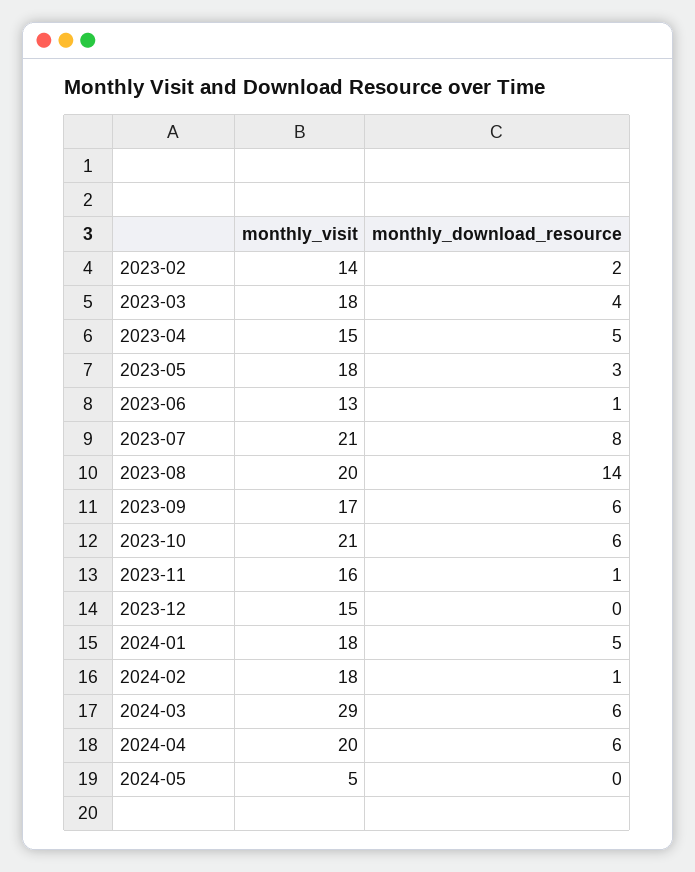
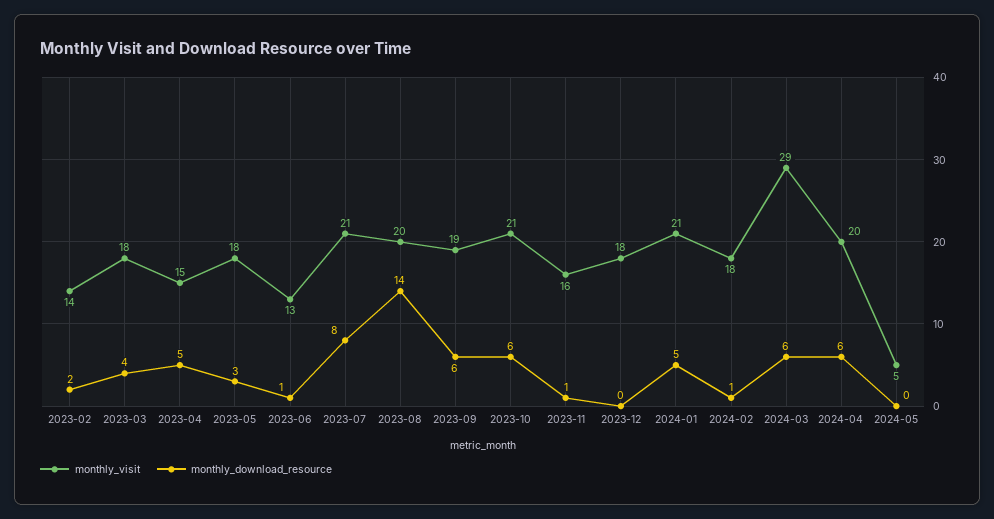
  {
    "monthly_visit": {
      "2023-02": 14,
      "2023-03": 18,
      "2023-04": 15,
      "2023-05": 18,
      "2023-06": 13,
      "2023-07": 21,
      "2023-08": 20,
-     "2023-09": 17,
+     "2023-09": 19,
      "2023-10": 21,
      "2023-11": 16,
-     "2023-12": 15,
+     "2023-12": 18,
-     "2024-01": 18,
+     "2024-01": 21,
      "2024-02": 18,
      "2024-03": 29,
      "2024-04": 20,
      "2024-05": 5
    },
    "monthly_download_resource": {
      "2023-02": 2,
      "2023-03": 4,
      "2023-04": 5,
      "2023-05": 3,
      "2023-06": 1,
      "2023-07": 8,
      "2023-08": 14,
      "2023-09": 6,
      "2023-10": 6,
      "2023-11": 1,
      "2023-12": 0,
      "2024-01": 5,
      "2024-02": 1,
      "2024-03": 6,
      "2024-04": 6,
      "2024-05": 0
    }
  }

